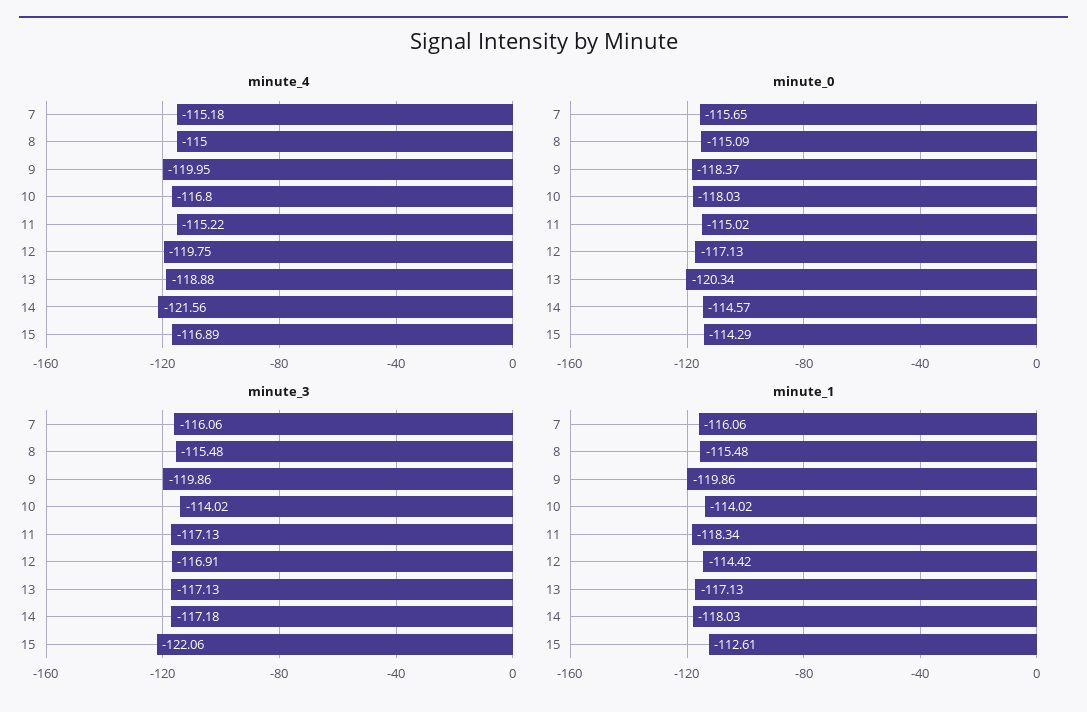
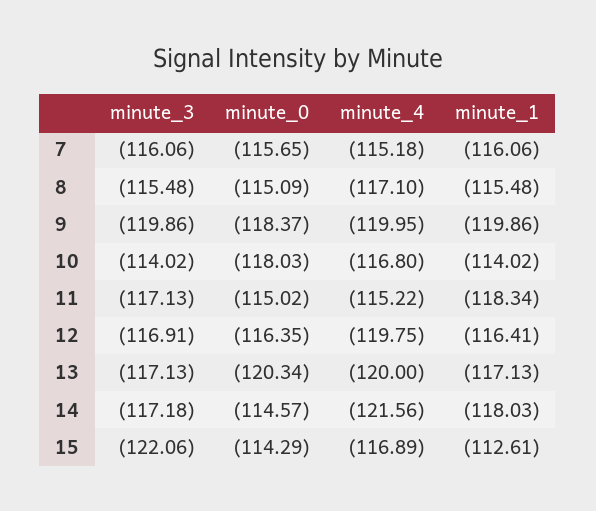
  {
    "minute_4": {
      "7": -115.18,
-     "8": -115,
+     "8": -117.1,
      "9": -119.95,
      "10": -116.8,
      "11": -115.22,
      "12": -119.75,
-     "13": -118.88,
+     "13": -120,
      "14": -121.56,
      "15": -116.89
    },
    "minute_0": {
      "7": -115.65,
      "8": -115.09,
      "9": -118.37,
      "10": -118.03,
      "11": -115.02,
-     "12": -117.13,
+     "12": -116.35,
      "13": -120.34,
      "14": -114.57,
      "15": -114.29
    },
    "minute_3": {
      "7": -116.06,
      "8": -115.48,
      "9": -119.86,
      "10": -114.02,
      "11": -117.13,
      "12": -116.91,
      "13": -117.13,
      "14": -117.18,
      "15": -122.06
    },
    "minute_1": {
      "7": -116.06,
      "8": -115.48,
      "9": -119.86,
      "10": -114.02,
      "11": -118.34,
-     "12": -114.42,
+     "12": -116.41,
      "13": -117.13,
      "14": -118.03,
      "15": -112.61
    }
  }

